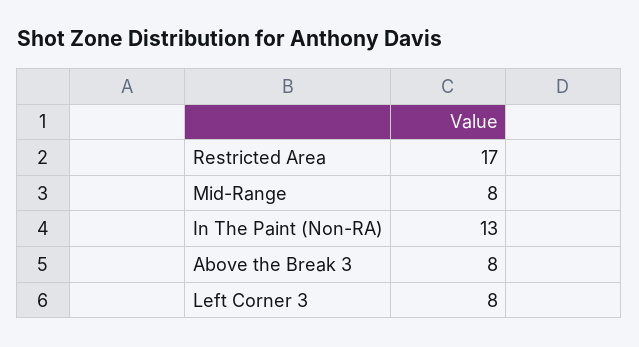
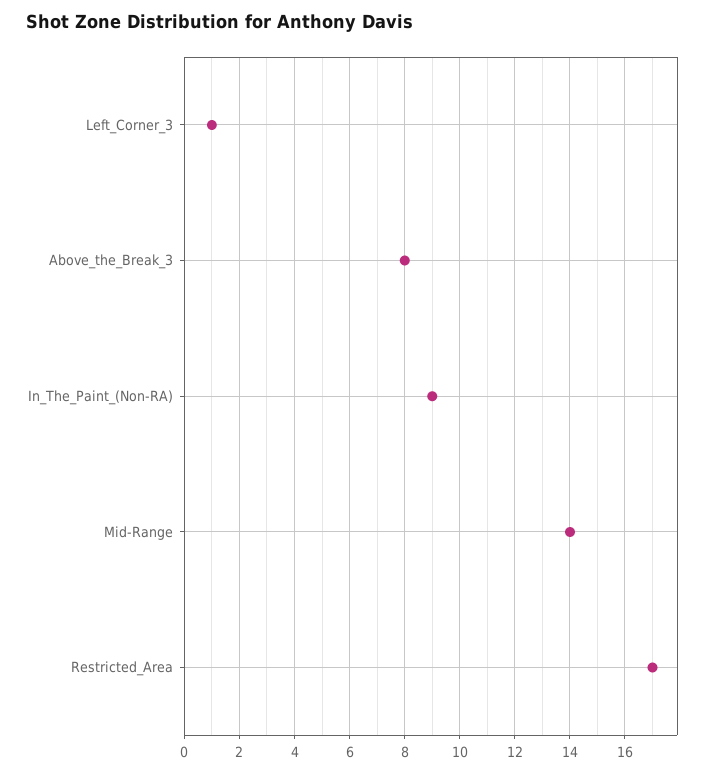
  {
    "Restricted Area": 17,
-   "Mid-Range": 8,
+   "Mid-Range": 14,
-   "In The Paint (Non-RA)": 13,
+   "In The Paint (Non-RA)": 9,
    "Above the Break 3": 8,
-   "Left Corner 3": 8
+   "Left Corner 3": 1
  }

